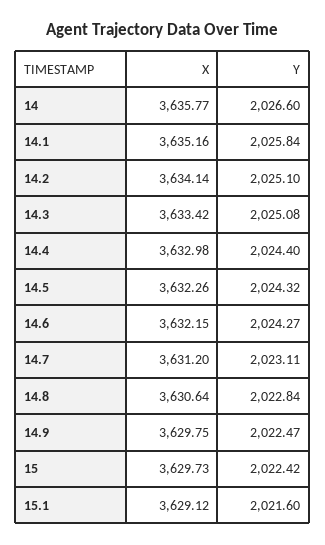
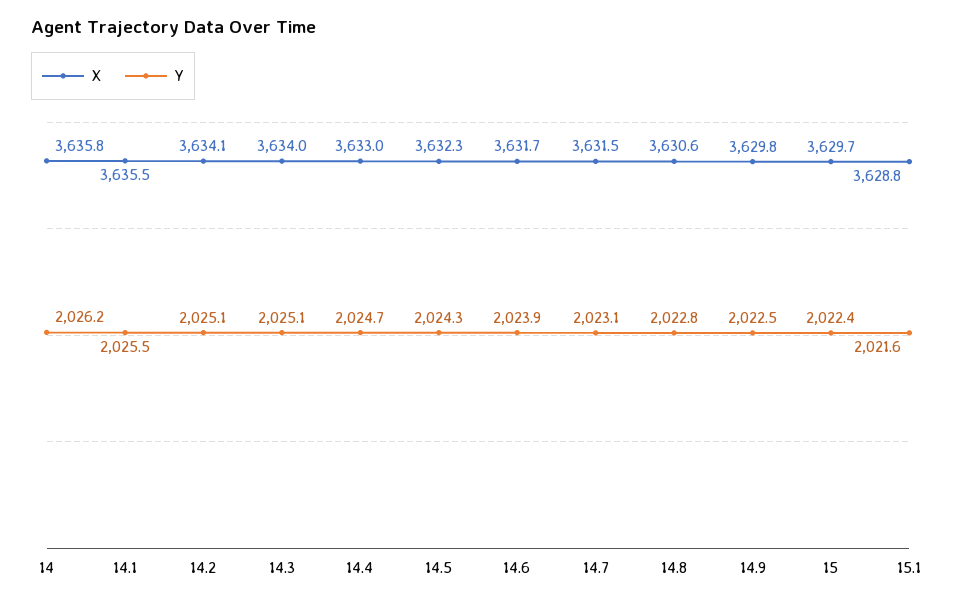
  {
    "X": {
      "14": 3635.77,
-     "14.1": 3635.16,
+     "14.1": 3635.5,
      "14.2": 3634.14,
-     "14.3": 3633.42,
+     "14.3": 3634,
      "14.4": 3632.98,
      "14.5": 3632.26,
-     "14.6": 3632.15,
+     "14.6": 3631.7,
-     "14.7": 3631.2,
+     "14.7": 3631.5,
      "14.8": 3630.64,
      "14.9": 3629.75,
      "15": 3629.73,
-     "15.1": 3629.12
+     "15.1": 3628.8
    },
    "Y": {
-     "14": 2026.6,
+     "14": 2026.2,
-     "14.1": 2025.84,
+     "14.1": 2025.5,
      "14.2": 2025.1,
      "14.3": 2025.08,
-     "14.4": 2024.4,
+     "14.4": 2024.7,
      "14.5": 2024.32,
-     "14.6": 2024.27,
+     "14.6": 2023.9,
      "14.7": 2023.11,
      "14.8": 2022.84,
      "14.9": 2022.47,
      "15": 2022.42,
      "15.1": 2021.6
    }
  }

